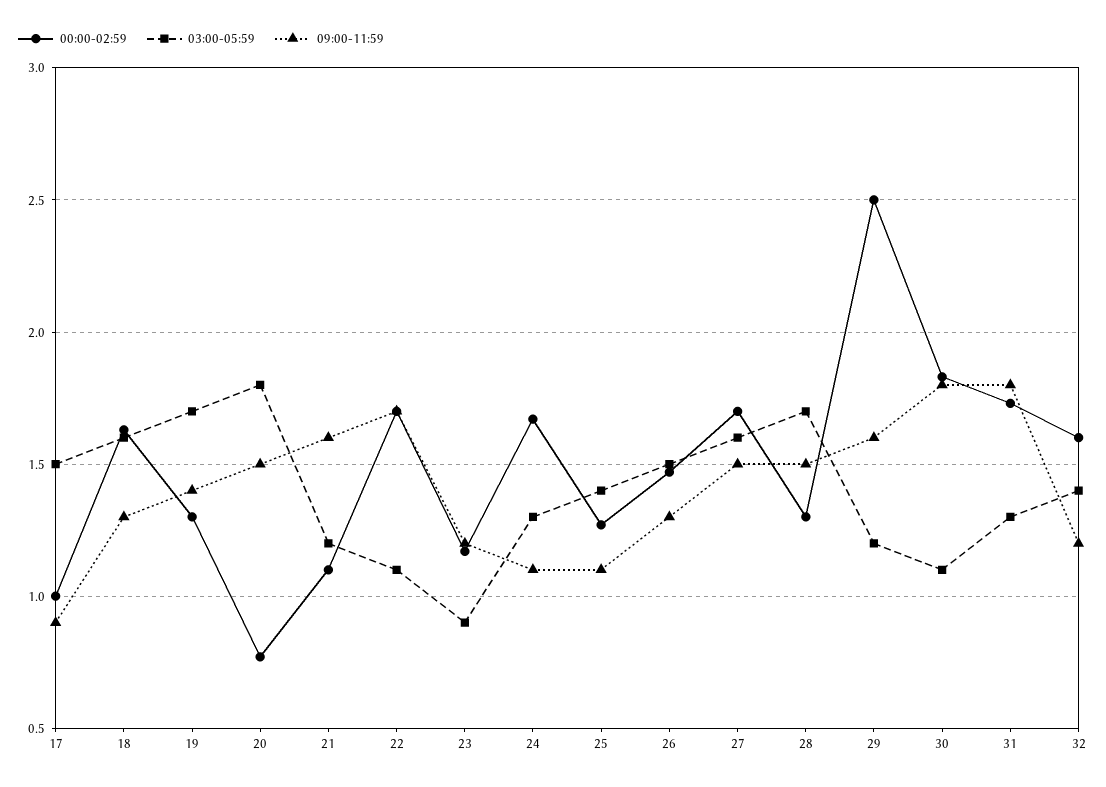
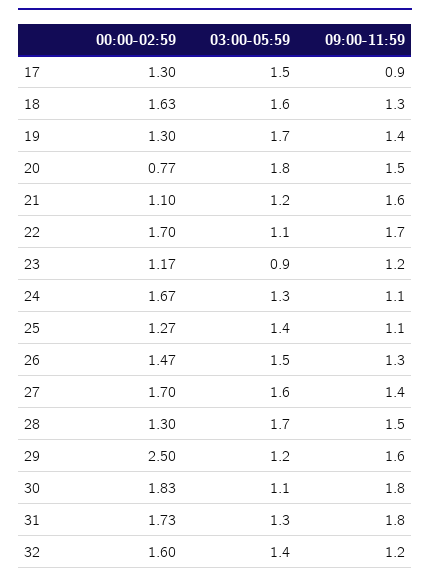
  {
    "00:00-02:59": {
-     "17": 1,
+     "17": 1.3,
      "18": 1.63,
      "19": 1.3,
      "20": 0.77,
      "21": 1.1,
      "22": 1.7,
      "23": 1.17,
      "24": 1.67,
      "25": 1.27,
      "26": 1.47,
      "27": 1.7,
      "28": 1.3,
      "29": 2.5,
      "30": 1.83,
      "31": 1.73,
      "32": 1.6
    },
    "03:00-05:59": {
      "17": 1.5,
      "18": 1.6,
      "19": 1.7,
      "20": 1.8,
      "21": 1.2,
      "22": 1.1,
      "23": 0.9,
      "24": 1.3,
      "25": 1.4,
      "26": 1.5,
      "27": 1.6,
      "28": 1.7,
      "29": 1.2,
      "30": 1.1,
      "31": 1.3,
      "32": 1.4
    },
    "09:00-11:59": {
      "17": 0.9,
      "18": 1.3,
      "19": 1.4,
      "20": 1.5,
      "21": 1.6,
      "22": 1.7,
      "23": 1.2,
      "24": 1.1,
      "25": 1.1,
      "26": 1.3,
-     "27": 1.5,
+     "27": 1.4,
      "28": 1.5,
      "29": 1.6,
      "30": 1.8,
      "31": 1.8,
      "32": 1.2
    }
  }

